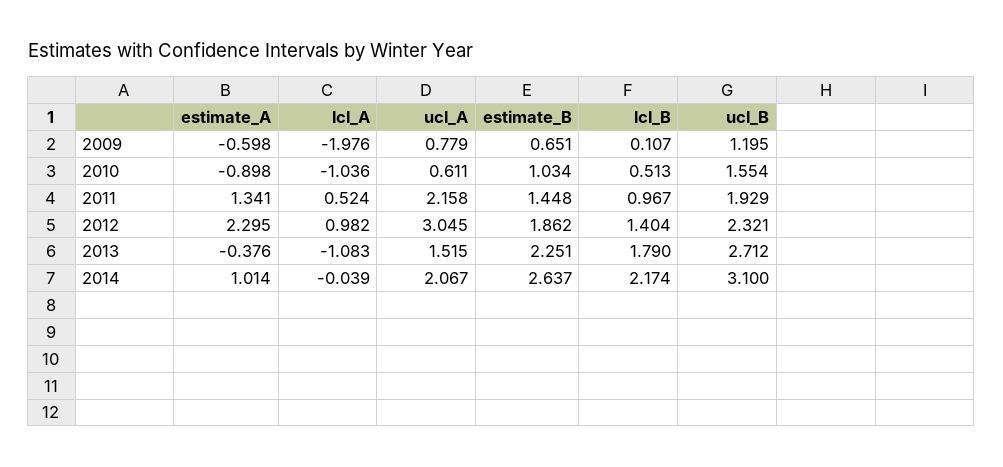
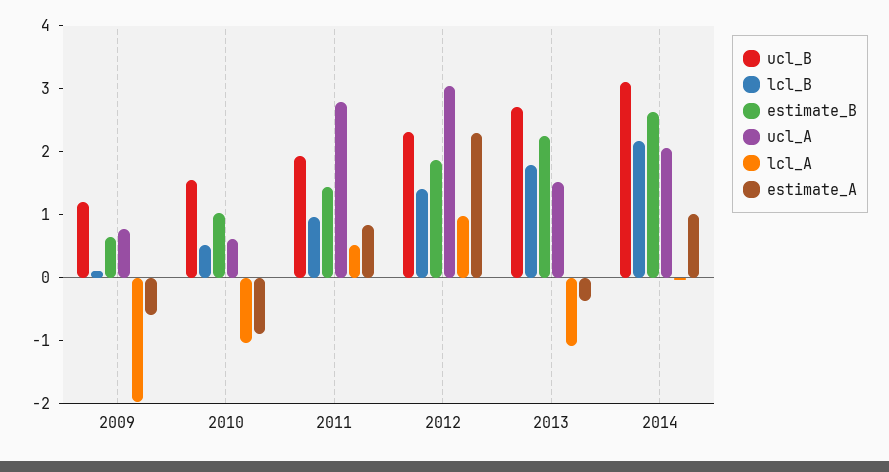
  {
    "estimate_A": {
      "2009": -0.598,
      "2010": -0.898,
-     "2011": 1.341,
+     "2011": 0.8,
      "2012": 2.295,
      "2013": -0.376,
      "2014": 1.014
    },
    "lcl_A": {
      "2009": -1.976,
      "2010": -1.036,
      "2011": 0.524,
      "2012": 0.982,
      "2013": -1.083,
      "2014": -0.039
    },
    "ucl_A": {
      "2009": 0.779,
      "2010": 0.611,
-     "2011": 2.158,
+     "2011": 2.8,
      "2012": 3.045,
      "2013": 1.515,
      "2014": 2.067
    },
    "estimate_B": {
      "2009": 0.651,
      "2010": 1.034,
      "2011": 1.448,
      "2012": 1.862,
      "2013": 2.251,
      "2014": 2.637
    },
    "lcl_B": {
      "2009": 0.107,
      "2010": 0.513,
      "2011": 0.967,
      "2012": 1.404,
      "2013": 1.79,
      "2014": 2.174
    },
    "ucl_B": {
      "2009": 1.195,
      "2010": 1.554,
      "2011": 1.929,
      "2012": 2.321,
      "2013": 2.712,
      "2014": 3.1
    }
  }

